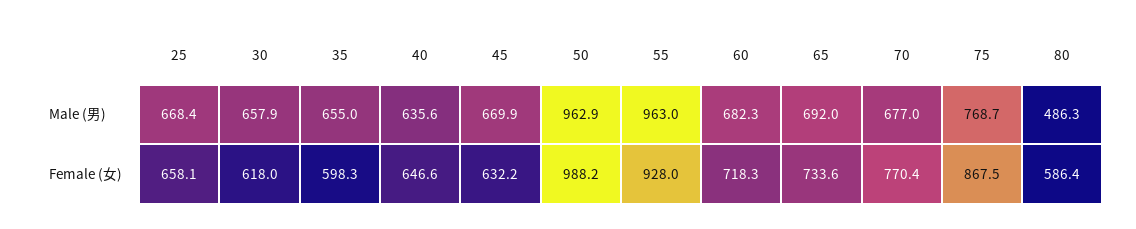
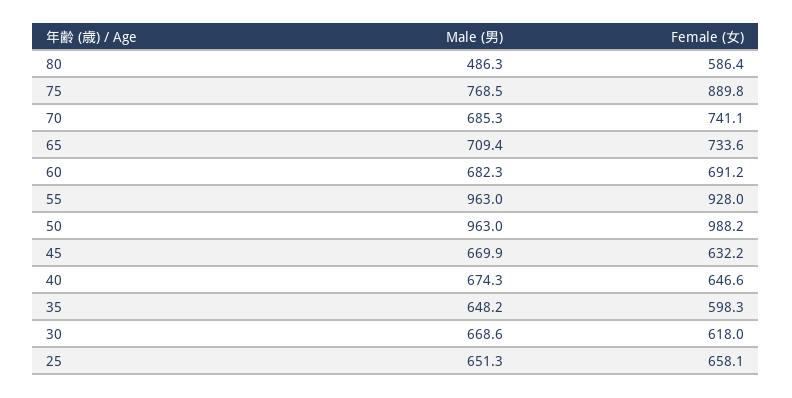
  {
    "25": {
-     "Male (男)": 668.4,
+     "Male (男)": 651.3,
      "Female (女)": 658.1
    },
    "30": {
-     "Male (男)": 657.9,
+     "Male (男)": 668.6,
      "Female (女)": 618
    },
    "35": {
-     "Male (男)": 655,
+     "Male (男)": 648.2,
      "Female (女)": 598.3
    },
    "40": {
-     "Male (男)": 635.6,
+     "Male (男)": 674.3,
      "Female (女)": 646.6
    },
    "45": {
      "Male (男)": 669.9,
      "Female (女)": 632.2
    },
    "50": {
-     "Male (男)": 962.9,
+     "Male (男)": 963,
      "Female (女)": 988.2
    },
    "55": {
      "Male (男)": 963,
      "Female (女)": 928
    },
    "60": {
      "Male (男)": 682.3,
-     "Female (女)": 718.3
+     "Female (女)": 691.2
    },
    "65": {
-     "Male (男)": 692,
+     "Male (男)": 709.4,
      "Female (女)": 733.6
    },
    "70": {
-     "Male (男)": 677,
+     "Male (男)": 685.3,
-     "Female (女)": 770.4
+     "Female (女)": 741.1
    },
    "75": {
-     "Male (男)": 768.7,
+     "Male (男)": 768.5,
-     "Female (女)": 867.5
+     "Female (女)": 889.8
    },
    "80": {
      "Male (男)": 486.3,
      "Female (女)": 586.4
    }
  }

